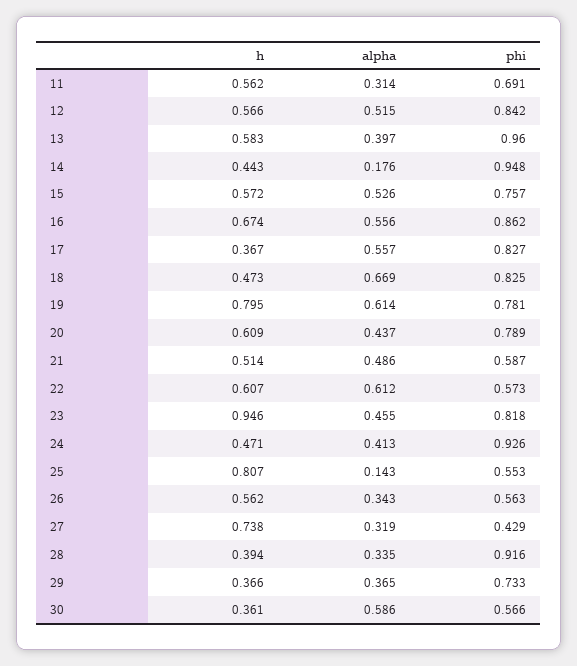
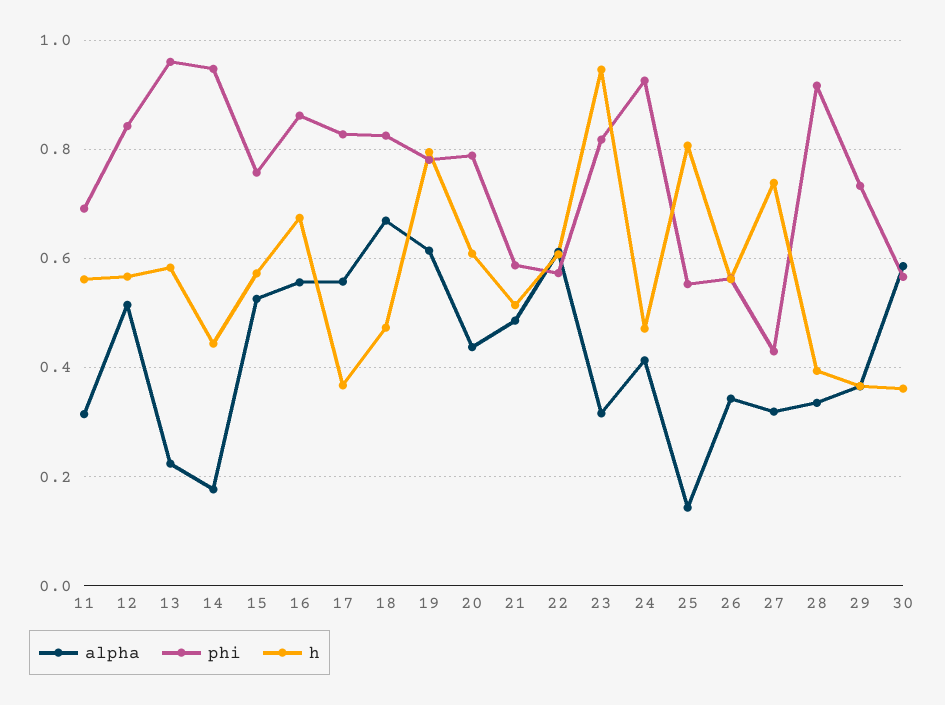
  {
    "h": {
      "11": 0.562,
      "12": 0.566,
      "13": 0.583,
      "14": 0.443,
      "15": 0.572,
      "16": 0.674,
      "17": 0.367,
      "18": 0.473,
      "19": 0.795,
      "20": 0.609,
      "21": 0.514,
      "22": 0.607,
      "23": 0.946,
      "24": 0.471,
      "25": 0.807,
      "26": 0.562,
      "27": 0.738,
      "28": 0.394,
      "29": 0.366,
      "30": 0.361
    },
    "alpha": {
      "11": 0.314,
      "12": 0.515,
-     "13": 0.397,
+     "13": 0.22,
      "14": 0.176,
      "15": 0.526,
      "16": 0.556,
      "17": 0.557,
      "18": 0.669,
      "19": 0.614,
      "20": 0.437,
      "21": 0.486,
      "22": 0.612,
-     "23": 0.455,
+     "23": 0.32,
      "24": 0.413,
      "25": 0.143,
      "26": 0.343,
      "27": 0.319,
      "28": 0.335,
      "29": 0.365,
      "30": 0.586
    },
    "phi": {
      "11": 0.691,
      "12": 0.842,
      "13": 0.96,
      "14": 0.948,
      "15": 0.757,
      "16": 0.862,
      "17": 0.827,
      "18": 0.825,
      "19": 0.781,
      "20": 0.789,
      "21": 0.587,
      "22": 0.573,
      "23": 0.818,
      "24": 0.926,
      "25": 0.553,
      "26": 0.563,
      "27": 0.429,
      "28": 0.916,
      "29": 0.733,
      "30": 0.566
    }
  }

